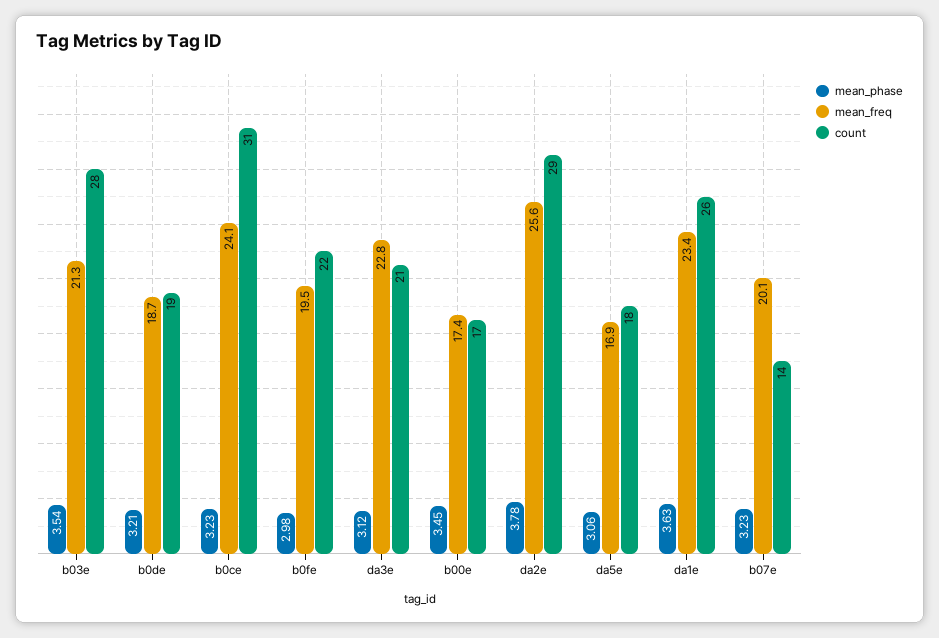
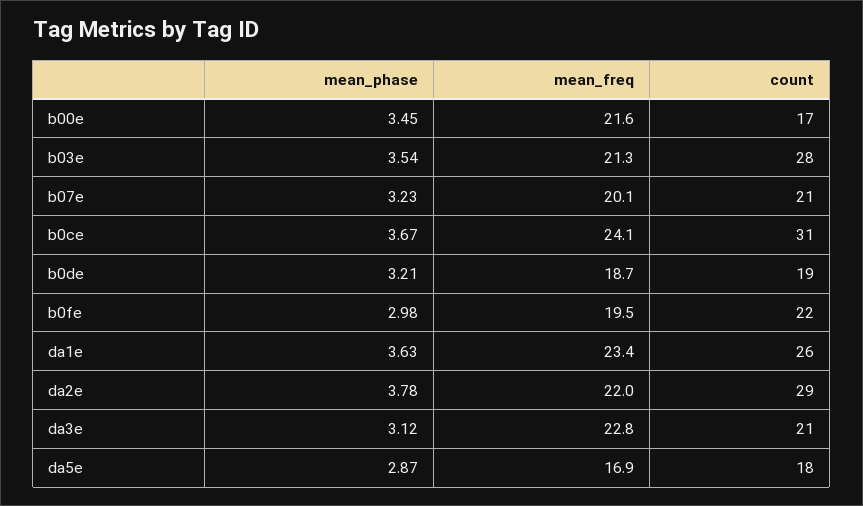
  {
    "mean_phase": {
      "b03e": 3.54,
      "b0de": 3.21,
-     "b0ce": 3.23,
+     "b0ce": 3.67,
      "b0fe": 2.98,
      "da3e": 3.12,
      "b00e": 3.45,
      "da2e": 3.78,
-     "da5e": 3.06,
+     "da5e": 2.87,
      "da1e": 3.63,
      "b07e": 3.23
    },
    "mean_freq": {
      "b03e": 21.3,
      "b0de": 18.7,
      "b0ce": 24.1,
      "b0fe": 19.5,
      "da3e": 22.8,
-     "b00e": 17.4,
+     "b00e": 21.6,
-     "da2e": 25.6,
+     "da2e": 22,
      "da5e": 16.9,
      "da1e": 23.4,
      "b07e": 20.1
    },
    "count": {
      "b03e": 28,
      "b0de": 19,
      "b0ce": 31,
      "b0fe": 22,
      "da3e": 21,
      "b00e": 17,
      "da2e": 29,
      "da5e": 18,
      "da1e": 26,
-     "b07e": 14
+     "b07e": 21
    }
  }

